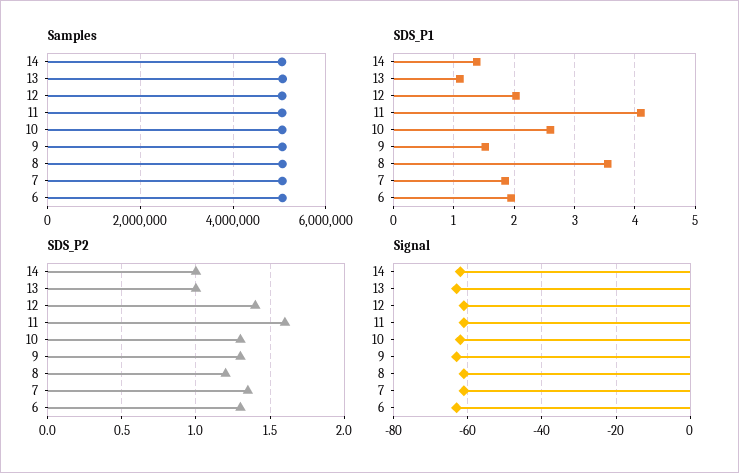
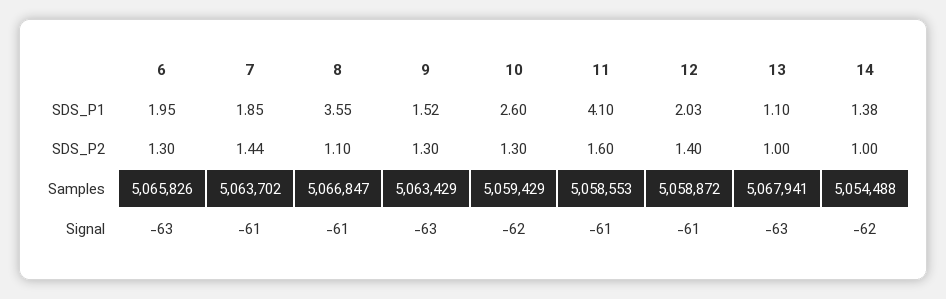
  {
    "Samples": {
      "14": 5054488,
      "13": 5067941,
      "12": 5058872,
      "11": 5058553,
      "10": 5059429,
      "9": 5063429,
      "8": 5066847,
      "7": 5063702,
      "6": 5065826
    },
    "SDS_P1": {
      "14": 1.38,
      "13": 1.1,
      "12": 2.03,
      "11": 4.1,
      "10": 2.6,
      "9": 1.52,
      "8": 3.55,
      "7": 1.85,
      "6": 1.95
    },
    "SDS_P2": {
      "14": 1,
      "13": 1,
      "12": 1.4,
      "11": 1.6,
      "10": 1.3,
      "9": 1.3,
-     "8": 1.2,
+     "8": 1.1,
-     "7": 1.35,
+     "7": 1.44,
      "6": 1.3
    },
    "Signal": {
      "14": -62,
      "13": -63,
      "12": -61,
      "11": -61,
      "10": -62,
      "9": -63,
      "8": -61,
      "7": -61,
      "6": -63
    }
  }

